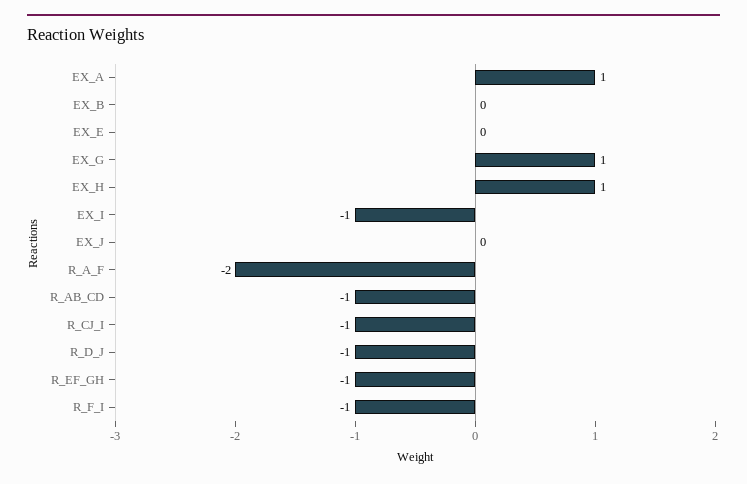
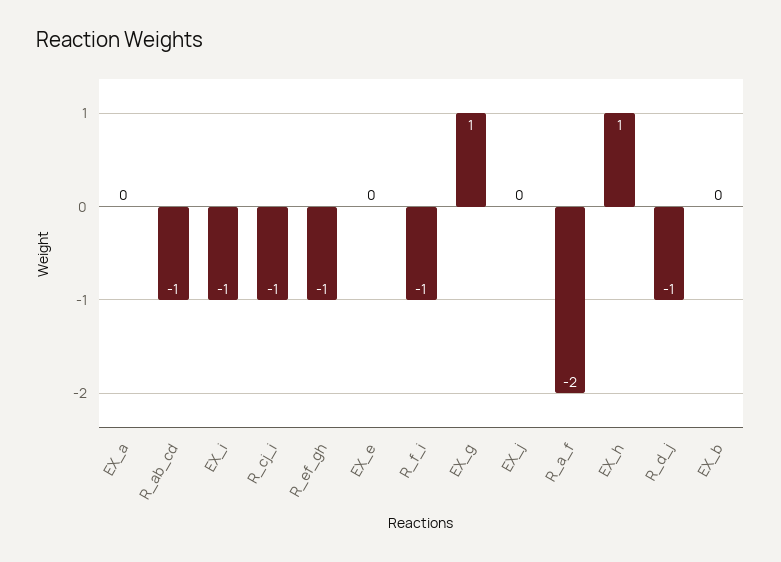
  {
-   "EX_A": 1,
+   "EX_A": 0,
    "EX_B": 0,
    "EX_E": 0,
    "EX_G": 1,
    "EX_H": 1,
    "EX_I": -1,
    "EX_J": 0,
    "R_A_F": -2,
    "R_AB_CD": -1,
    "R_CJ_I": -1,
    "R_D_J": -1,
    "R_EF_GH": -1,
    "R_F_I": -1
  }

